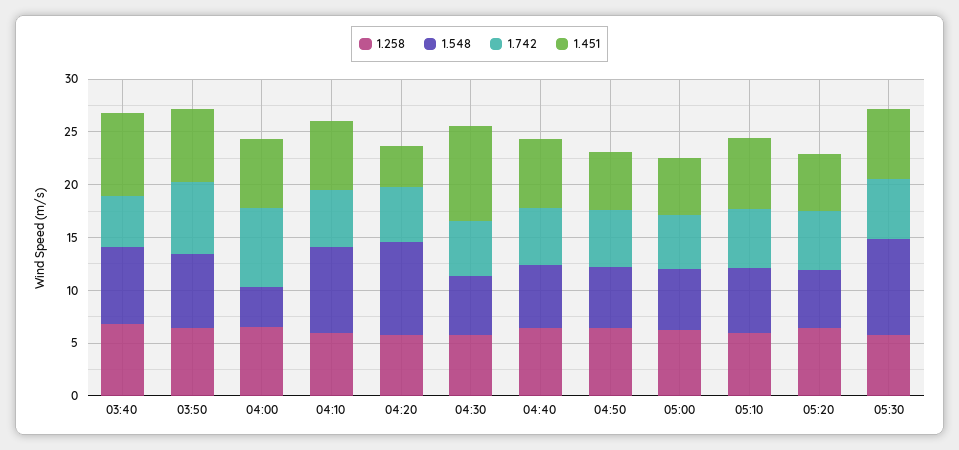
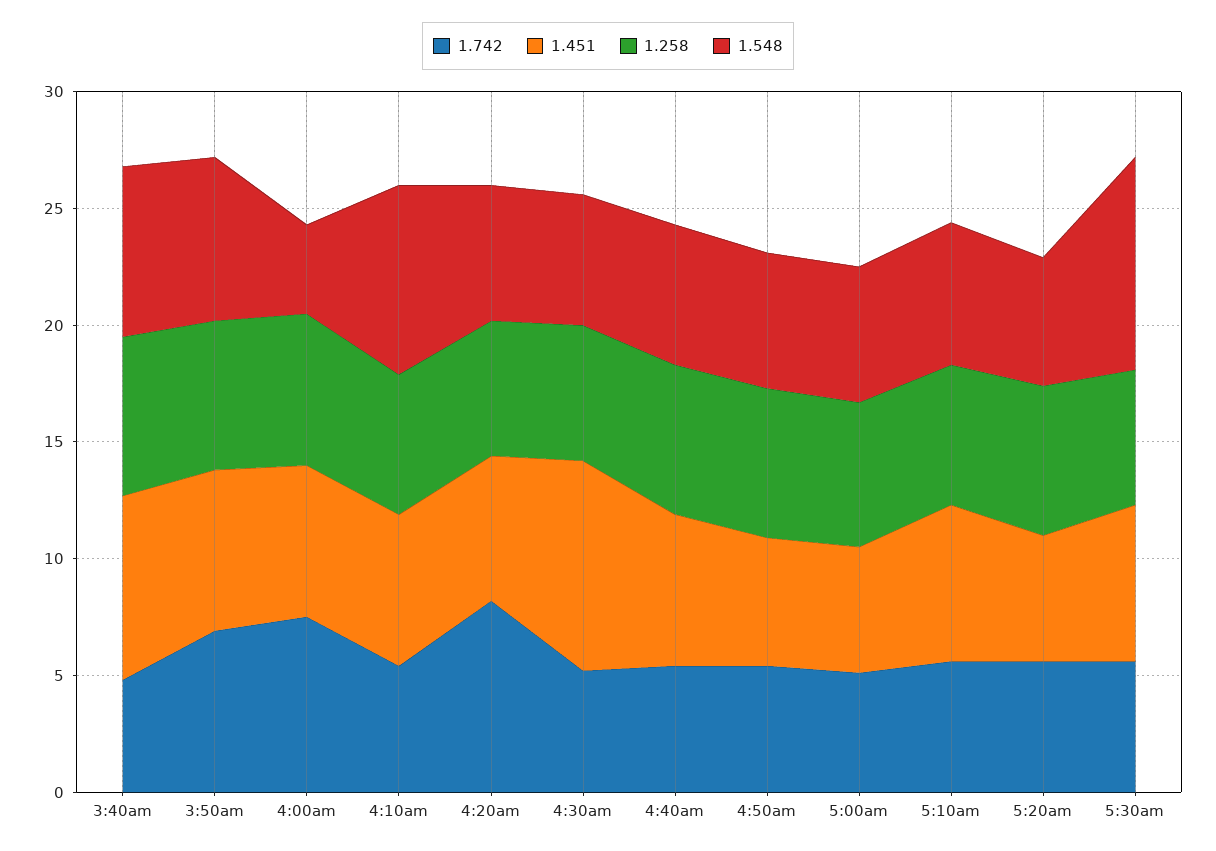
  {
    "1.258": {
      "03:40": 7,
      "03:50": 6,
      "04:00": 7,
      "04:10": 6,
      "04:20": 6,
      "04:30": 6,
      "04:40": 6,
      "04:50": 6,
      "05:00": 6,
      "05:10": 6,
      "05:20": 6,
      "05:30": 6
    },
    "1.548": {
      "03:40": 7,
      "03:50": 7,
      "04:00": 4,
      "04:10": 8,
-     "04:20": 9,
+     "04:20": 6,
      "04:30": 6,
      "04:40": 6,
      "04:50": 6,
      "05:00": 6,
      "05:10": 6,
      "05:20": 6,
      "05:30": 9
    },
    "1.742": {
      "03:40": 5,
      "03:50": 7,
      "04:00": 8,
      "04:10": 5,
-     "04:20": 5,
+     "04:20": 8,
      "04:30": 5,
      "04:40": 5,
      "04:50": 5,
      "05:00": 5,
      "05:10": 6,
      "05:20": 6,
      "05:30": 6
    },
    "1.451": {
      "03:40": 8,
      "03:50": 7,
      "04:00": 7,
      "04:10": 7,
-     "04:20": 4,
+     "04:20": 6,
      "04:30": 9,
      "04:40": 7,
      "04:50": 6,
      "05:00": 5,
      "05:10": 7,
      "05:20": 5,
      "05:30": 7
    }
  }

